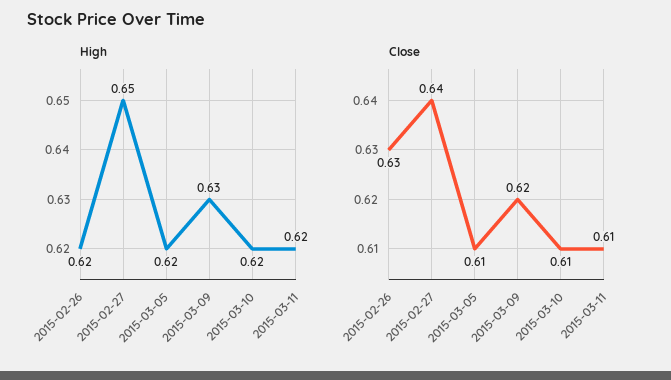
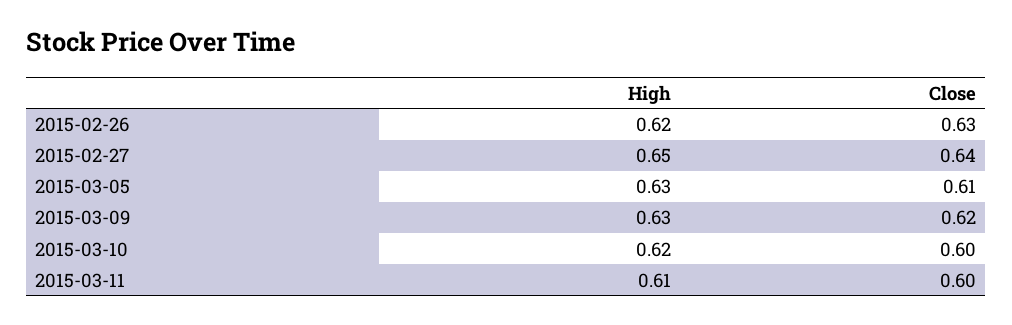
  {
    "High": {
      "2015-02-26": 0.62,
      "2015-02-27": 0.65,
-     "2015-03-05": 0.62,
+     "2015-03-05": 0.63,
      "2015-03-09": 0.63,
      "2015-03-10": 0.62,
-     "2015-03-11": 0.62
+     "2015-03-11": 0.61
    },
    "Close": {
      "2015-02-26": 0.63,
      "2015-02-27": 0.64,
      "2015-03-05": 0.61,
      "2015-03-09": 0.62,
-     "2015-03-10": 0.61,
+     "2015-03-10": 0.6,
-     "2015-03-11": 0.61
+     "2015-03-11": 0.6
    }
  }

